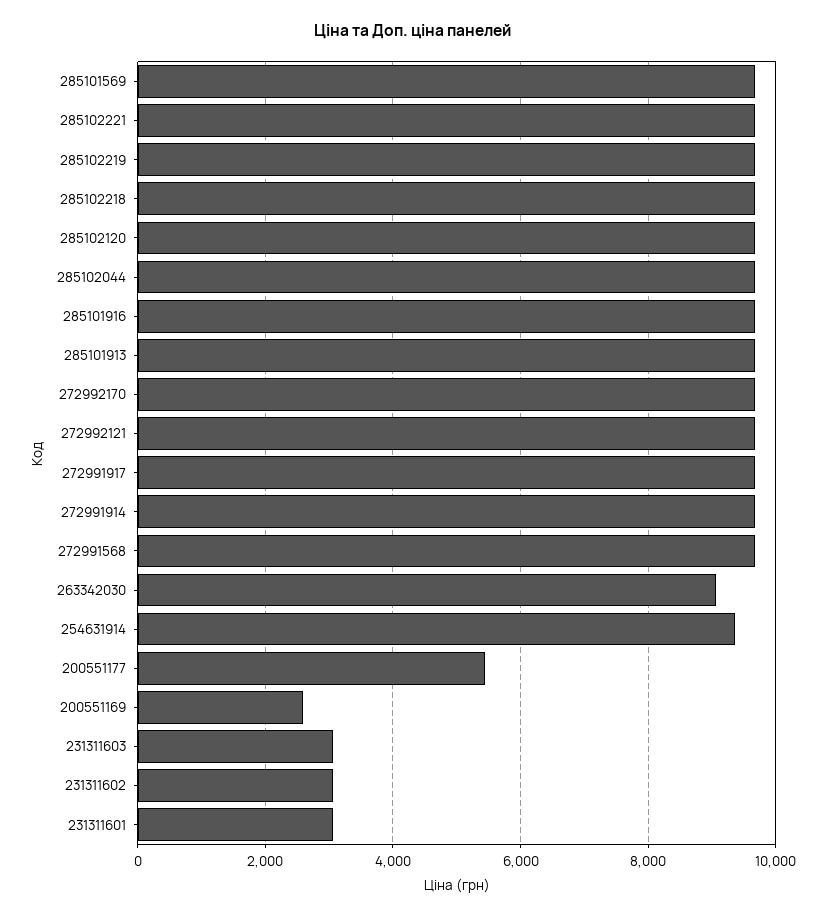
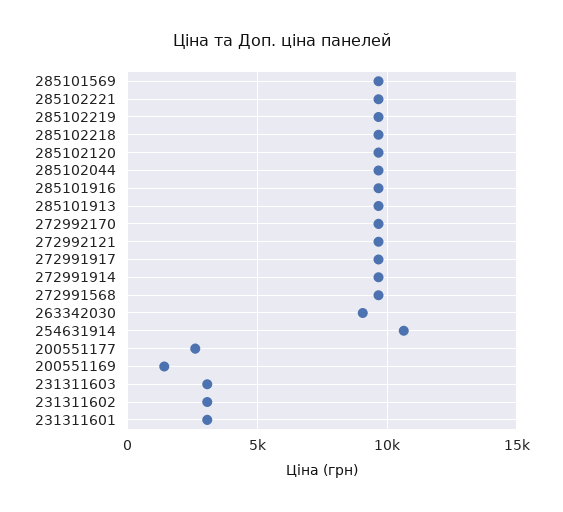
  {
    "285101569": 9600,
    "285102221": 9600,
    "285102219": 9600,
    "285102218": 9600,
    "285102120": 9600,
    "285102044": 9600,
    "285101916": 9600,
    "285101913": 9600,
    "272992170": 9600,
    "272992121": 9600,
    "272991917": 9600,
    "272991914": 9600,
    "272991568": 9600,
    "263342030": 9000,
-   "254631914": 9400,
+   "254631914": 10500,
-   "200551177": 5400,
+   "200551177": 2500,
-   "200551169": 2600,
+   "200551169": 1500,
    "231311603": 3000,
    "231311602": 3000,
    "231311601": 3000
  }

